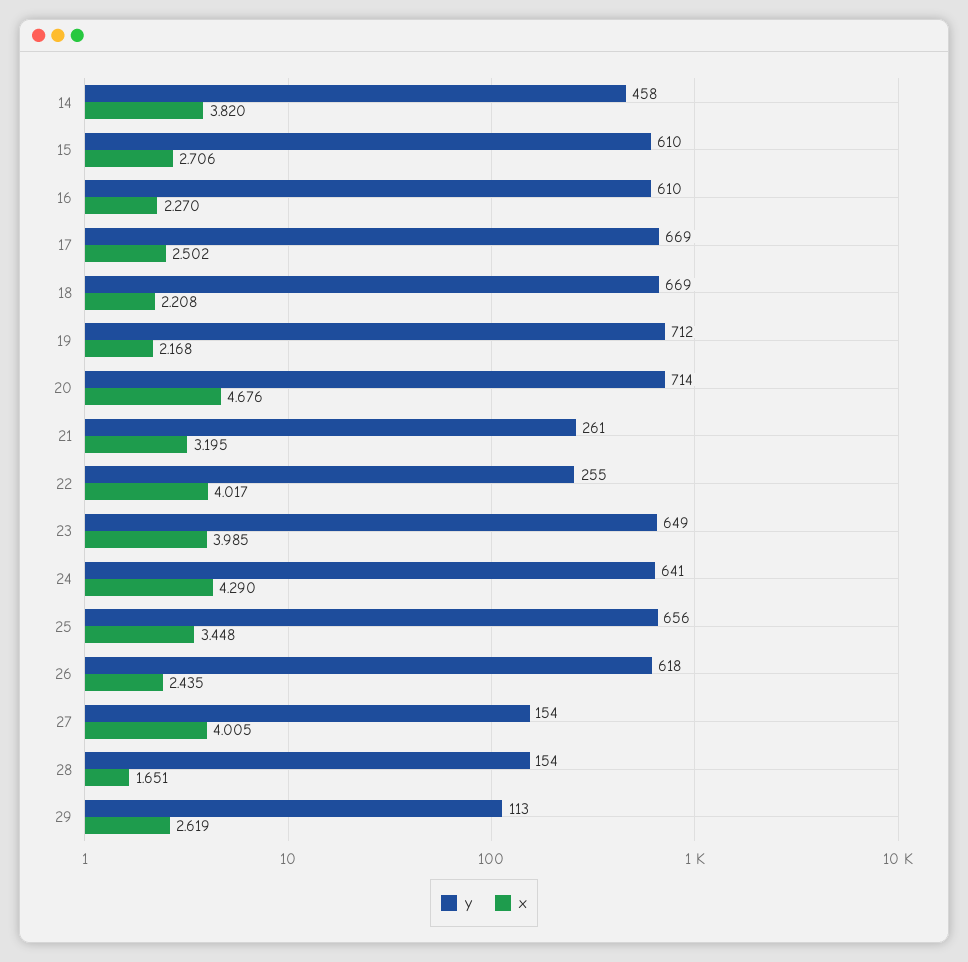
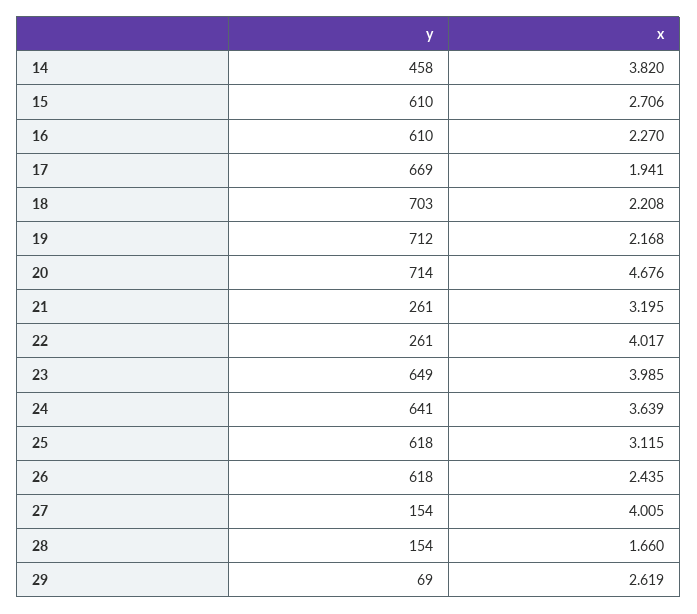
  {
    "y": {
      "14": 458,
      "15": 610,
      "16": 610,
      "17": 669,
-     "18": 669,
+     "18": 703,
      "19": 712,
      "20": 714,
      "21": 261,
-     "22": 255,
+     "22": 261,
      "23": 649,
      "24": 641,
-     "25": 656,
+     "25": 618,
      "26": 618,
      "27": 154,
      "28": 154,
-     "29": 113
+     "29": 69
    },
    "x": {
      "14": 3.82,
      "15": 2.706,
      "16": 2.27,
-     "17": 2.502,
+     "17": 1.941,
      "18": 2.208,
      "19": 2.168,
      "20": 4.676,
      "21": 3.195,
      "22": 4.017,
      "23": 3.985,
-     "24": 4.29,
+     "24": 3.639,
-     "25": 3.448,
+     "25": 3.115,
      "26": 2.435,
      "27": 4.005,
-     "28": 1.651,
+     "28": 1.66,
      "29": 2.619
    }
  }

